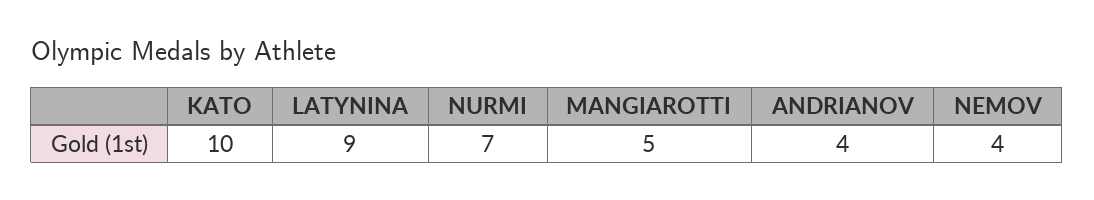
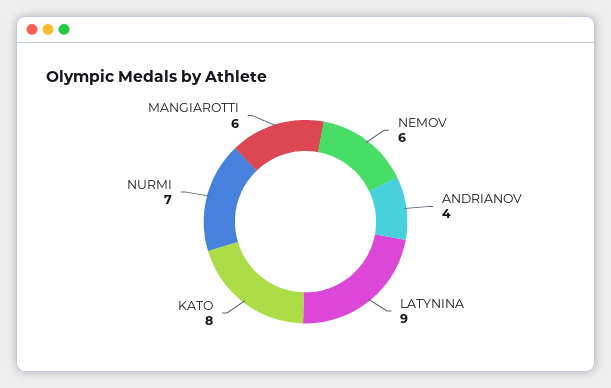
  {
-   "KATO": 10,
+   "KATO": 8,
    "LATYNINA": 9,
    "NURMI": 7,
-   "MANGIAROTTI": 5,
+   "MANGIAROTTI": 6,
    "ANDRIANOV": 4,
-   "NEMOV": 4
+   "NEMOV": 6
  }

